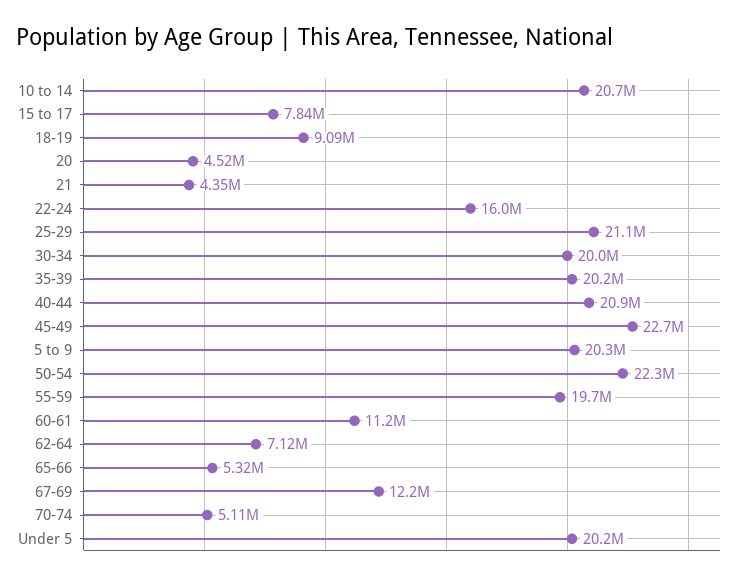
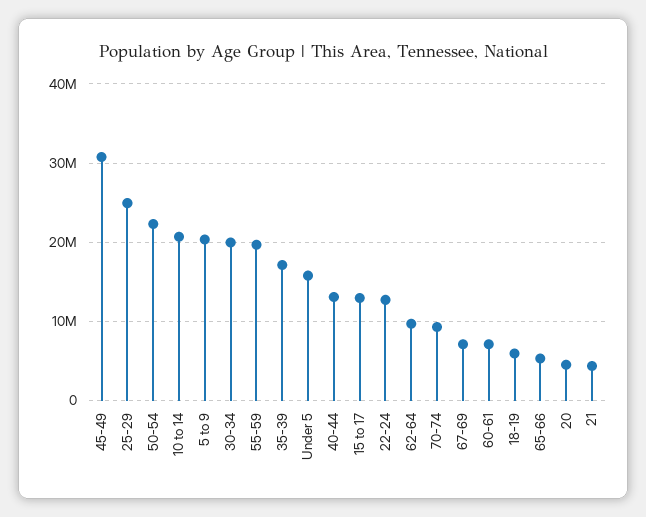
  {
    "10 to 14": 20700000,
-   "15 to 17": 7840000,
+   "15 to 17": 13000000,
-   "18-19": 9090000,
+   "18-19": 6000000,
    "20": 4520000,
    "21": 4350000,
-   "22-24": 16000000,
+   "22-24": 13000000,
-   "25-29": 21100000,
+   "25-29": 25000000,
    "30-34": 20000000,
-   "35-39": 20200000,
+   "35-39": 17000000,
-   "40-44": 20900000,
+   "40-44": 13000000,
-   "45-49": 22700000,
+   "45-49": 31000000,
    "5 to 9": 20300000,
    "50-54": 22300000,
    "55-59": 19700000,
-   "60-61": 11200000,
+   "60-61": 7000000,
-   "62-64": 7120000,
+   "62-64": 10000000,
    "65-66": 5320000,
-   "67-69": 12200000,
+   "67-69": 7000000,
-   "70-74": 5110000,
+   "70-74": 9000000,
-   "Under 5": 20200000
+   "Under 5": 16000000
  }

